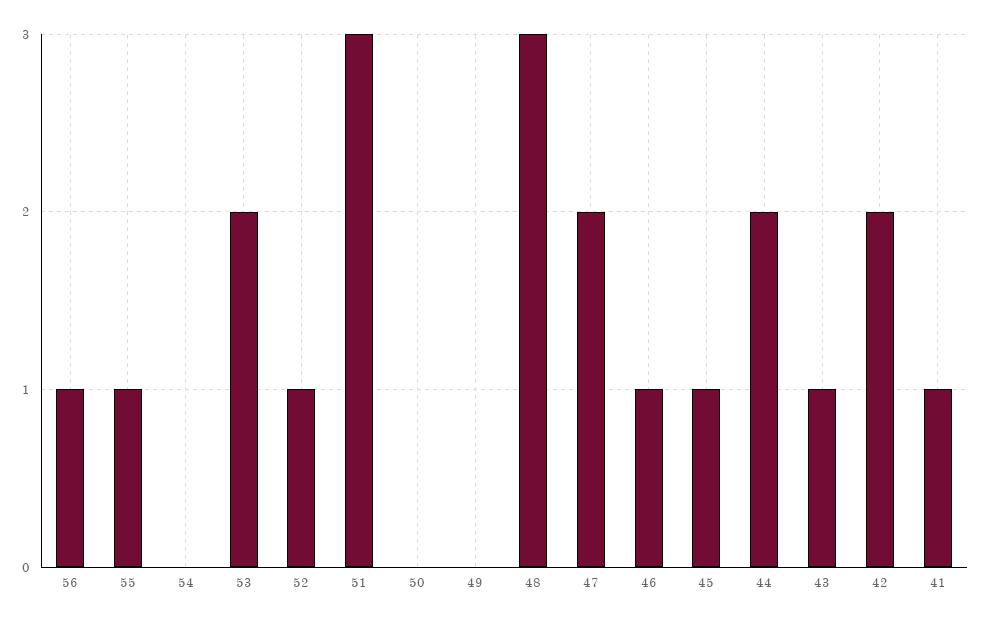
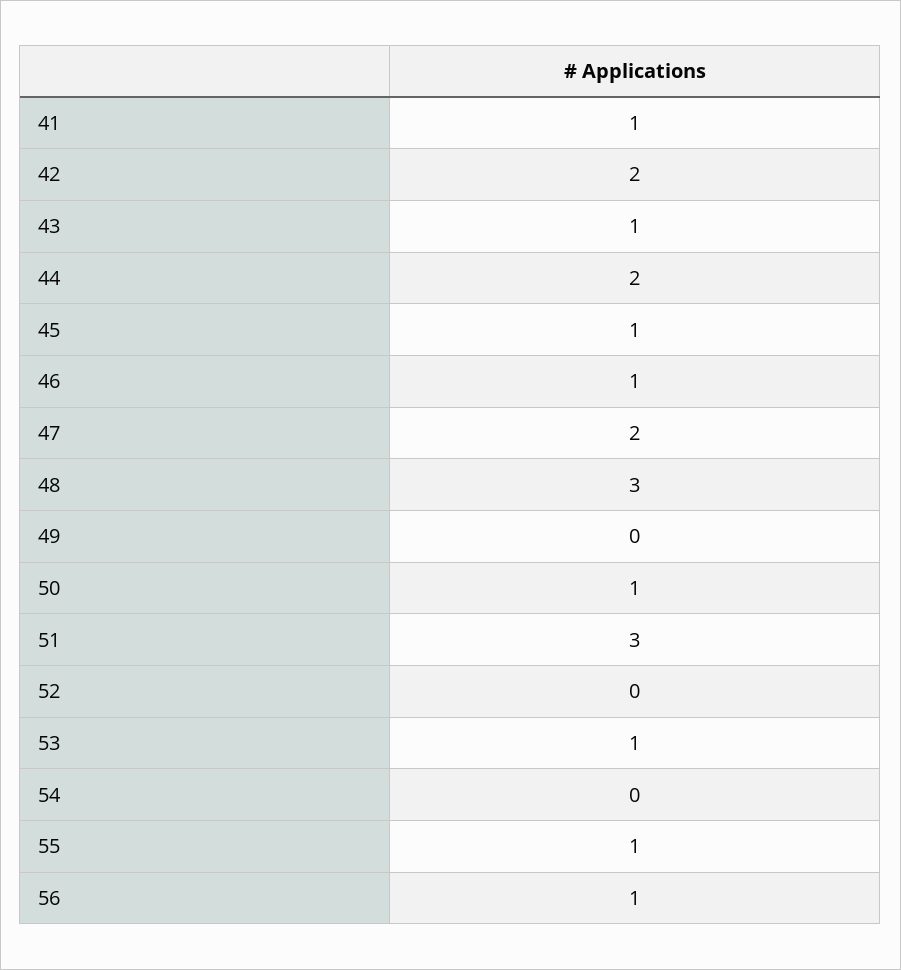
  {
    "56": 1,
    "55": 1,
    "54": 0,
-   "53": 2,
+   "53": 1,
-   "52": 1,
+   "52": 0,
    "51": 3,
-   "50": 0,
+   "50": 1,
    "49": 0,
    "48": 3,
    "47": 2,
    "46": 1,
    "45": 1,
    "44": 2,
    "43": 1,
    "42": 2,
    "41": 1
  }

